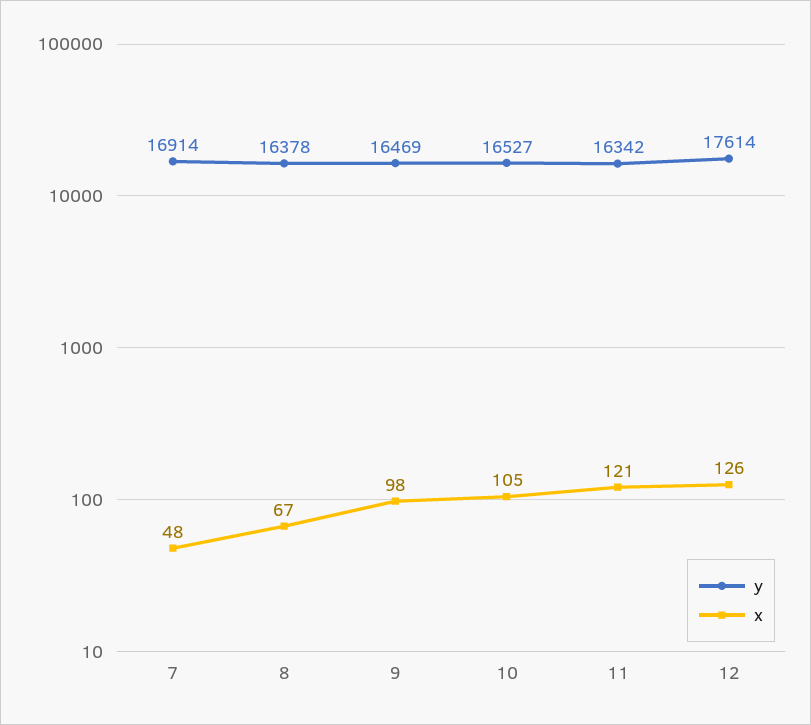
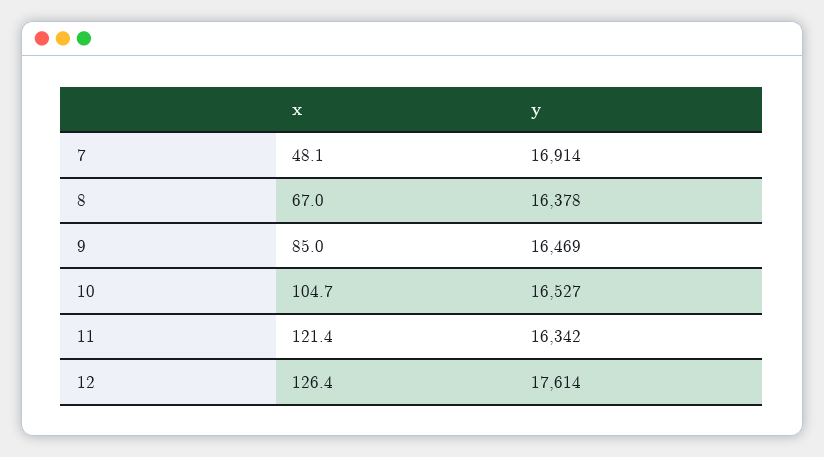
  {
    "y": {
      "7": 16914,
      "8": 16378,
      "9": 16469,
      "10": 16527,
      "11": 16342,
      "12": 17614
    },
    "x": {
      "7": 48.1,
      "8": 67,
-     "9": 98,
+     "9": 85,
      "10": 104.7,
      "11": 121.4,
      "12": 126.4
    }
  }

